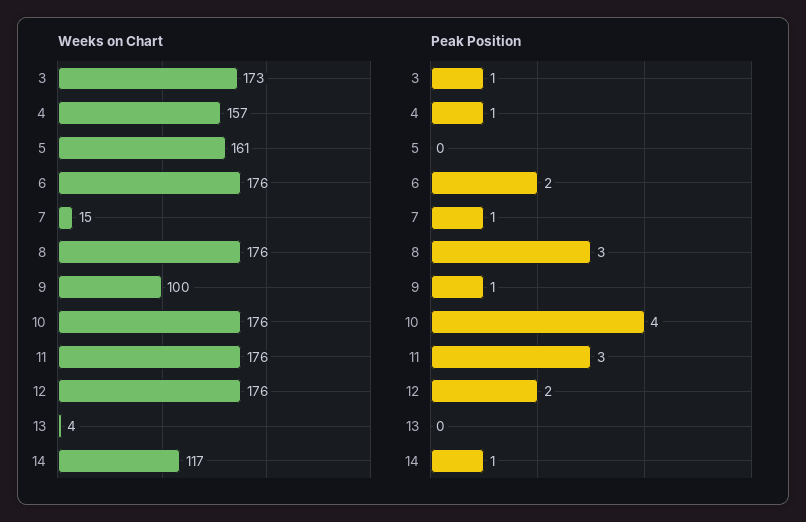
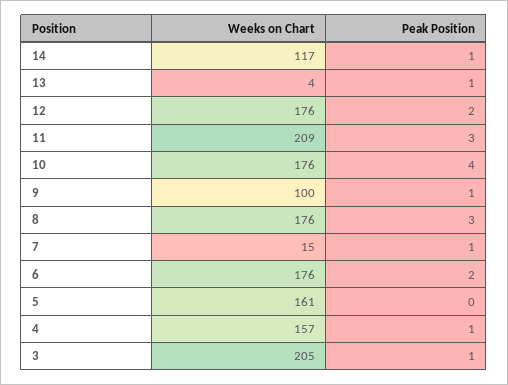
  {
    "Weeks on Chart": {
-     "3": 173,
+     "3": 205,
      "4": 157,
      "5": 161,
      "6": 176,
      "7": 15,
      "8": 176,
      "9": 100,
      "10": 176,
-     "11": 176,
+     "11": 209,
      "12": 176,
      "13": 4,
      "14": 117
    },
    "Peak Position": {
      "3": 1,
      "4": 1,
      "5": 0,
      "6": 2,
      "7": 1,
      "8": 3,
      "9": 1,
      "10": 4,
      "11": 3,
      "12": 2,
-     "13": 0,
+     "13": 1,
      "14": 1
    }
  }

